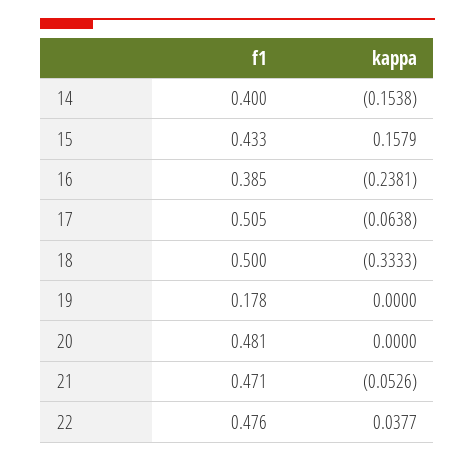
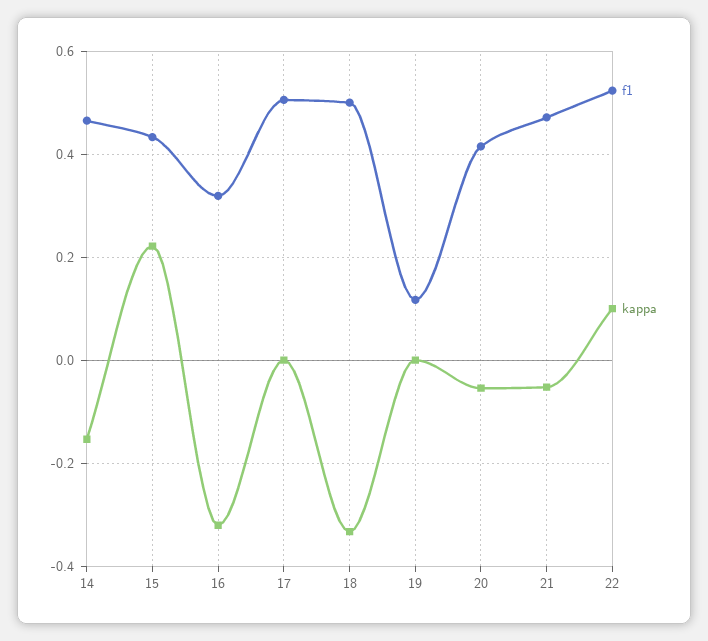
  {
    "f1": {
-     "14": 0.4,
+     "14": 0.46,
      "15": 0.433,
-     "16": 0.385,
+     "16": 0.32,
      "17": 0.505,
      "18": 0.5,
-     "19": 0.178,
+     "19": 0.12,
-     "20": 0.481,
+     "20": 0.42,
      "21": 0.471,
-     "22": 0.476
+     "22": 0.52
    },
    "kappa": {
      "14": -0.1538,
-     "15": 0.1579,
+     "15": 0.22,
-     "16": -0.2381,
+     "16": -0.32,
-     "17": -0.0638,
+     "17": 0,
      "18": -0.3333,
      "19": 0,
-     "20": 0,
+     "20": -0.06,
      "21": -0.0526,
-     "22": 0.0377
+     "22": 0.1
    }
  }

